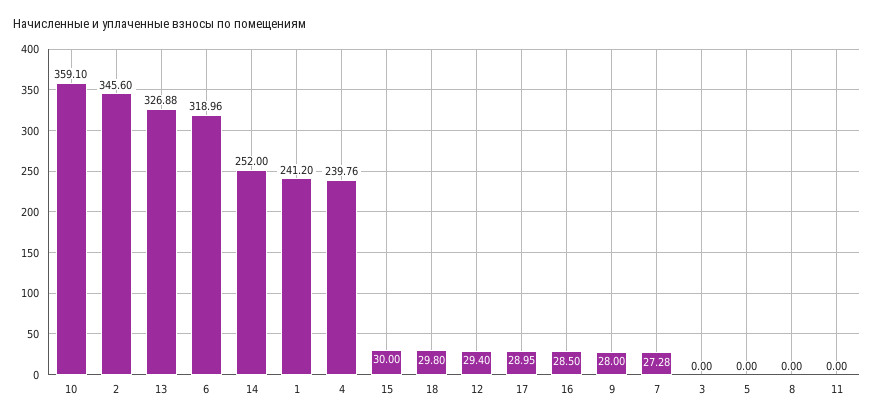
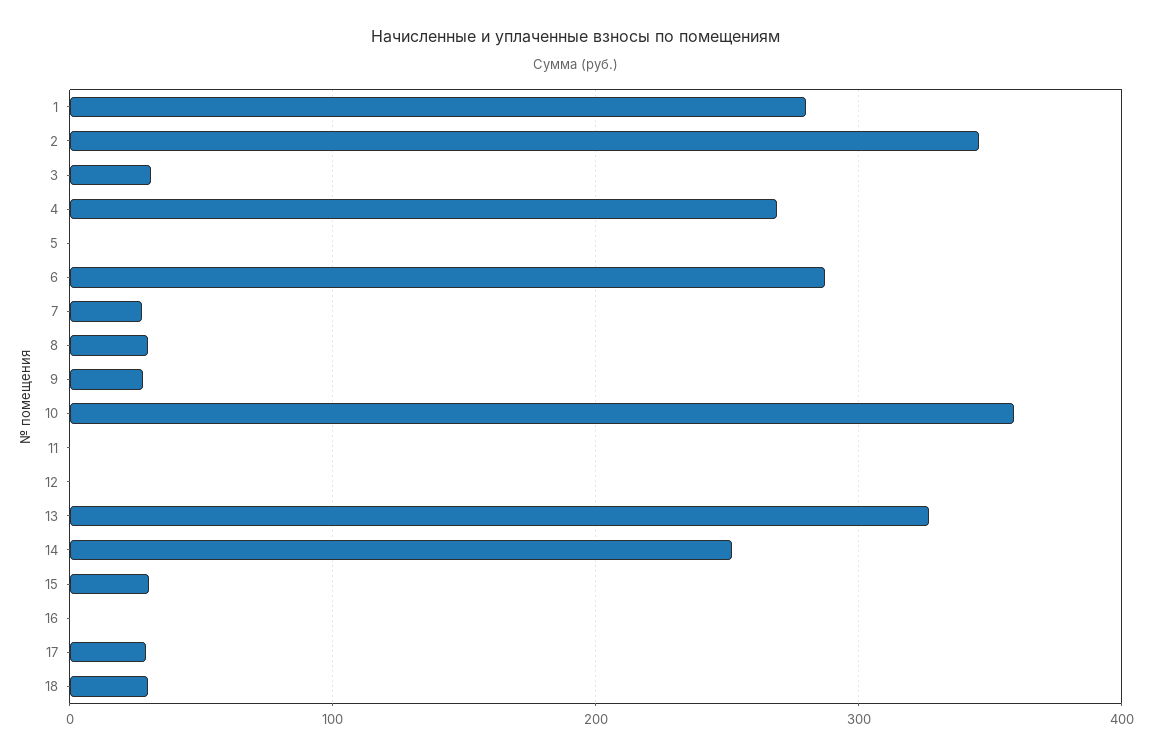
  {
    "10": 359.1,
    "2": 345.6,
    "13": 326.88,
-   "6": 318.96,
+   "6": 290,
    "14": 252,
-   "1": 241.2,
+   "1": 280,
-   "4": 239.76,
+   "4": 270,
    "15": 30,
    "18": 29.8,
-   "12": 29.4,
+   "12": 0,
    "17": 28.95,
-   "16": 28.5,
+   "16": 0,
    "9": 28,
    "7": 27.28,
-   "3": 0,
+   "3": 30,
    "5": 0,
-   "8": 0,
+   "8": 30,
    "11": 0
  }

